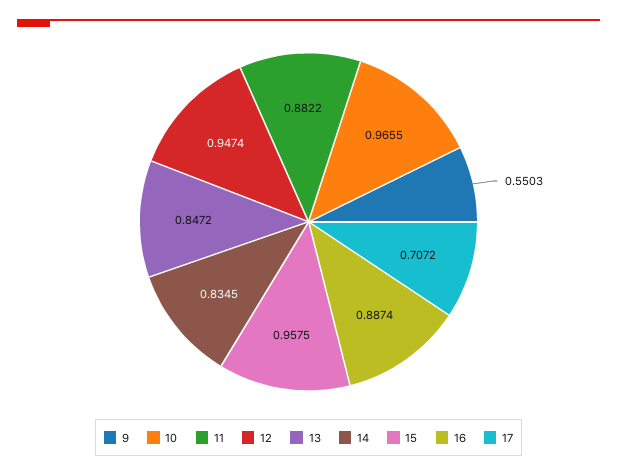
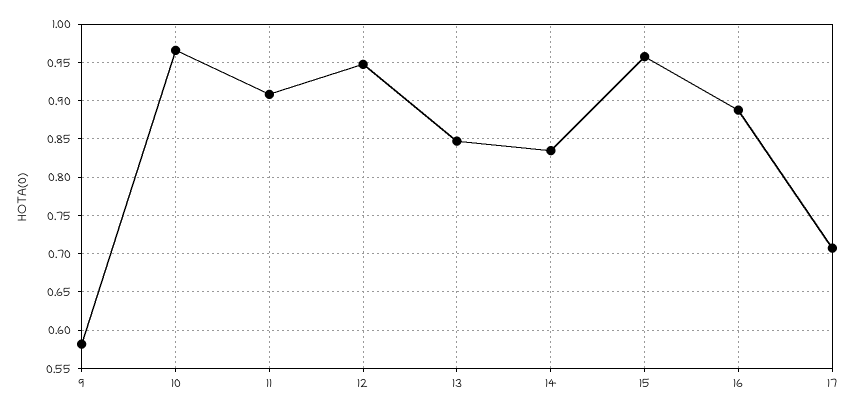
  {
-   "9": 0.5503,
+   "9": 0.58,
    "10": 0.9655,
-   "11": 0.8822,
+   "11": 0.91,
    "12": 0.9474,
    "13": 0.8472,
    "14": 0.8345,
    "15": 0.9575,
    "16": 0.8874,
    "17": 0.7072
  }

